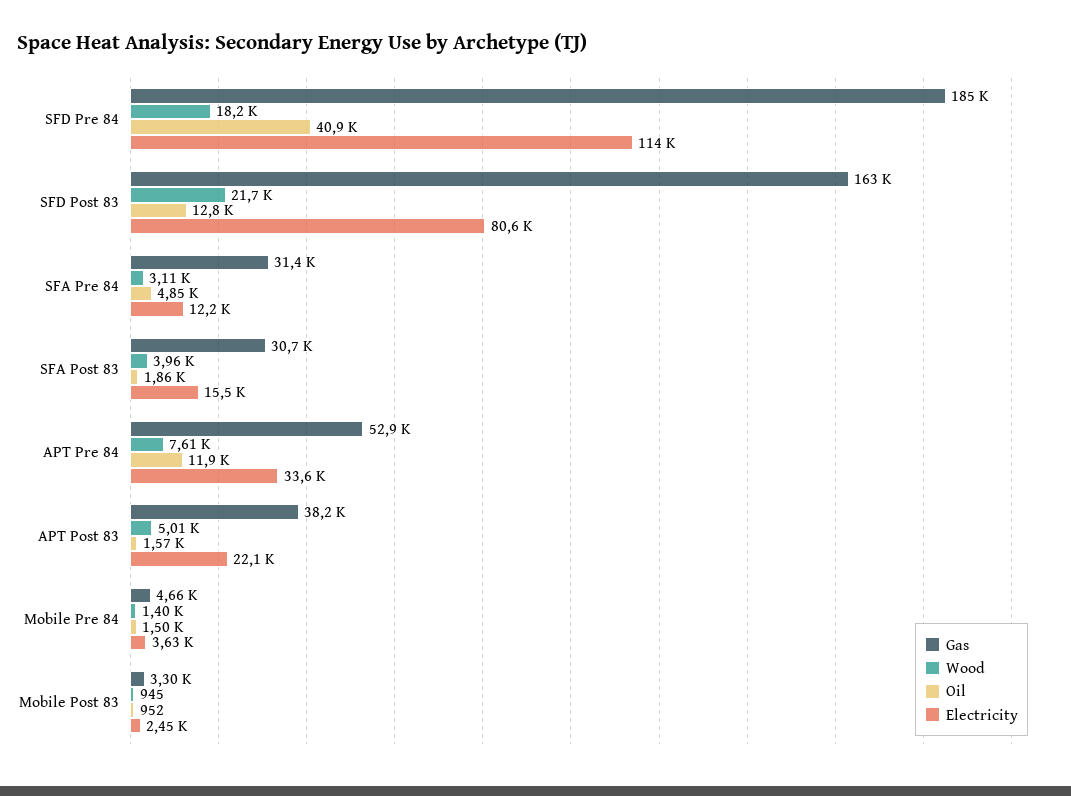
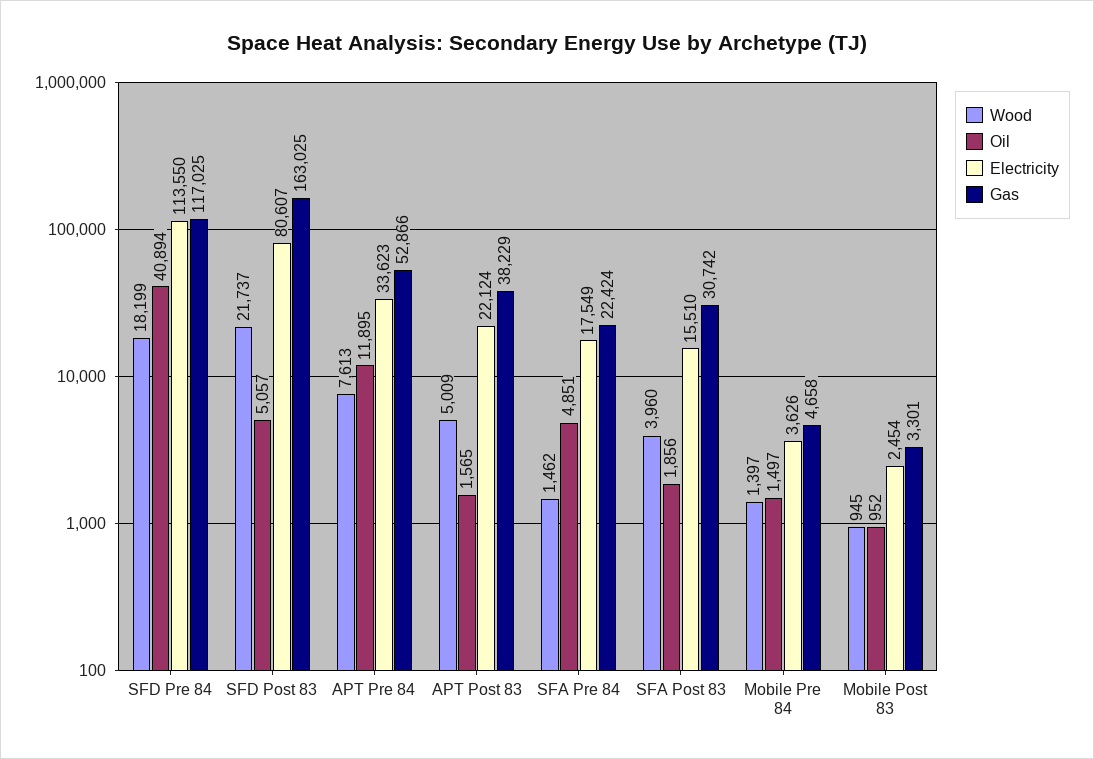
  {
    "Gas": {
-     "SFD Pre 84": 185000,
+     "SFD Pre 84": 117025,
      "SFD Post 83": 163025,
-     "SFA Pre 84": 31400,
+     "SFA Pre 84": 22424,
      "SFA Post 83": 30742,
      "APT Pre 84": 52866,
      "APT Post 83": 38229,
      "Mobile Pre 84": 4658,
      "Mobile Post 83": 3301
    },
    "Wood": {
      "SFD Pre 84": 18199,
      "SFD Post 83": 21737,
-     "SFA Pre 84": 3110,
+     "SFA Pre 84": 1462,
      "SFA Post 83": 3960,
      "APT Pre 84": 7613,
      "APT Post 83": 5009,
      "Mobile Pre 84": 1397,
      "Mobile Post 83": 945
    },
    "Oil": {
      "SFD Pre 84": 40894,
-     "SFD Post 83": 12800,
+     "SFD Post 83": 5057,
      "SFA Pre 84": 4851,
      "SFA Post 83": 1856,
      "APT Pre 84": 11895,
      "APT Post 83": 1565,
      "Mobile Pre 84": 1497,
      "Mobile Post 83": 952
    },
    "Electricity": {
      "SFD Pre 84": 113550,
      "SFD Post 83": 80607,
-     "SFA Pre 84": 12200,
+     "SFA Pre 84": 17549,
      "SFA Post 83": 15510,
      "APT Pre 84": 33623,
      "APT Post 83": 22124,
      "Mobile Pre 84": 3626,
      "Mobile Post 83": 2454
    }
  }

